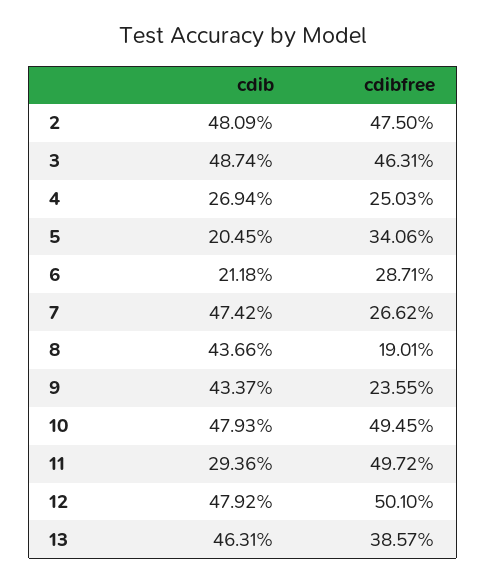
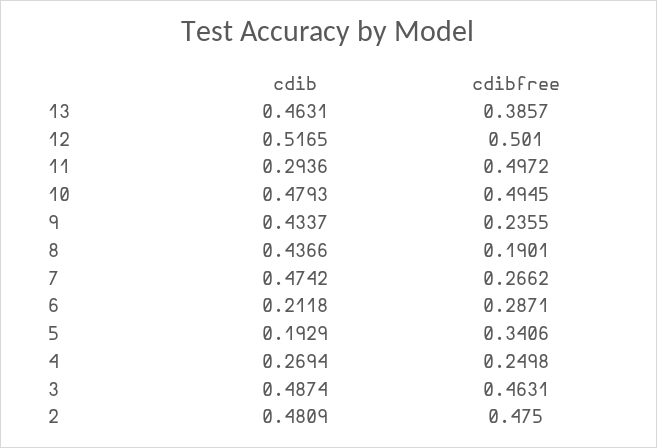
  {
    "cdib": {
      "2": 0.4809,
      "3": 0.4874,
      "4": 0.2694,
-     "5": 0.2045,
+     "5": 0.1929,
      "6": 0.2118,
      "7": 0.4742,
      "8": 0.4366,
      "9": 0.4337,
      "10": 0.4793,
      "11": 0.2936,
-     "12": 0.4792,
+     "12": 0.5165,
      "13": 0.4631
    },
    "cdibfree": {
      "2": 0.475,
      "3": 0.4631,
-     "4": 0.2503,
+     "4": 0.2498,
      "5": 0.3406,
      "6": 0.2871,
      "7": 0.2662,
      "8": 0.1901,
      "9": 0.2355,
      "10": 0.4945,
      "11": 0.4972,
      "12": 0.501,
      "13": 0.3857
    }
  }

